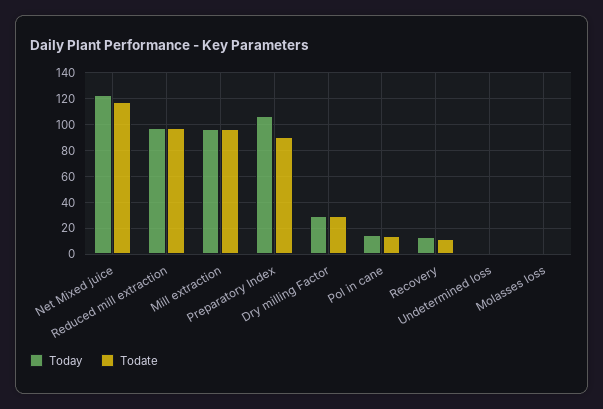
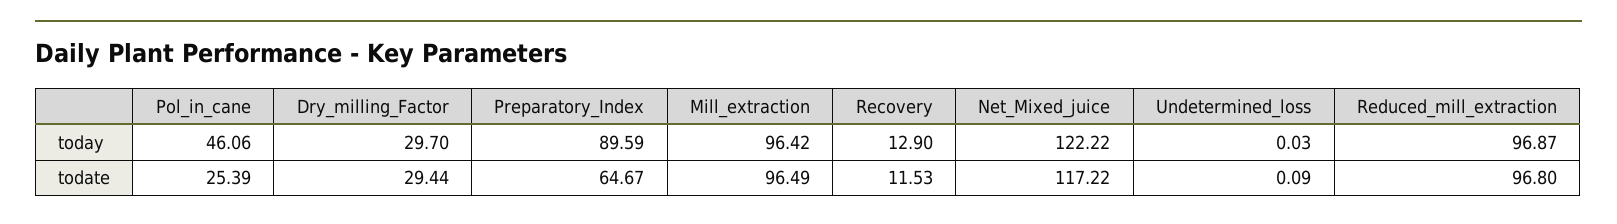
  {
    "Today": {
      "Net Mixed juice": 122.22,
      "Reduced mill extraction": 96.87,
      "Mill extraction": 96.42,
-     "Preparatory Index": 105,
+     "Preparatory Index": 89.59,
      "Dry milling Factor": 29.7,
-     "Pol in cane": 15,
+     "Pol in cane": 46.06,
      "Recovery": 12.9,
-     "Undetermined loss": 0.03,
+     "Undetermined loss": 0.03
-     "Molasses loss": 0
    },
    "Todate": {
      "Net Mixed juice": 117.22,
      "Reduced mill extraction": 96.8,
      "Mill extraction": 96.49,
-     "Preparatory Index": 90,
+     "Preparatory Index": 64.67,
      "Dry milling Factor": 29.44,
-     "Pol in cane": 15,
+     "Pol in cane": 25.39,
      "Recovery": 11.53,
-     "Undetermined loss": 0.09,
+     "Undetermined loss": 0.09
-     "Molasses loss": 0
    }
  }

